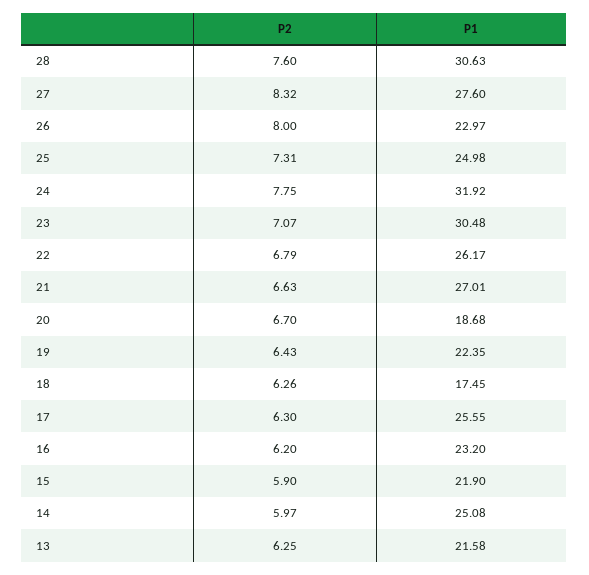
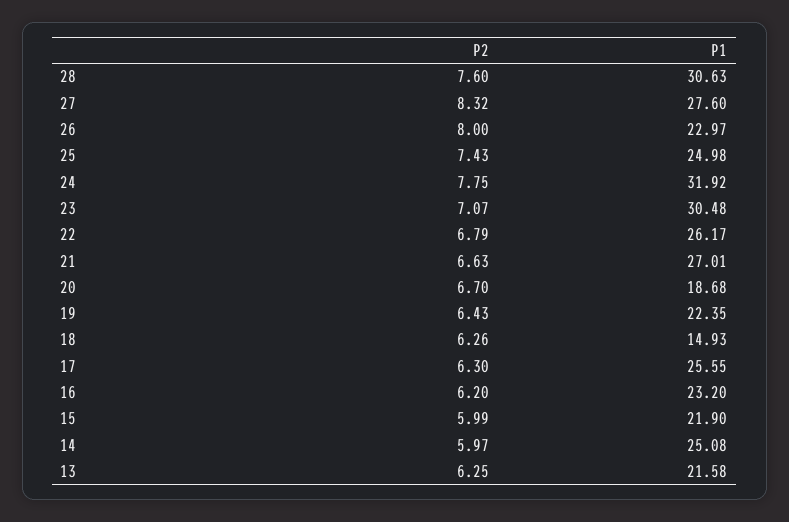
  {
    "P2": {
      "28": 7.6,
      "27": 8.32,
      "26": 8,
-     "25": 7.31,
+     "25": 7.43,
      "24": 7.75,
      "23": 7.07,
      "22": 6.79,
      "21": 6.63,
      "20": 6.7,
      "19": 6.43,
      "18": 6.26,
      "17": 6.3,
      "16": 6.2,
-     "15": 5.9,
+     "15": 5.99,
      "14": 5.97,
      "13": 6.25
    },
    "P1": {
      "28": 30.63,
      "27": 27.6,
      "26": 22.97,
      "25": 24.98,
      "24": 31.92,
      "23": 30.48,
      "22": 26.17,
      "21": 27.01,
      "20": 18.68,
      "19": 22.35,
-     "18": 17.45,
+     "18": 14.93,
      "17": 25.55,
      "16": 23.2,
      "15": 21.9,
      "14": 25.08,
      "13": 21.58
    }
  }

